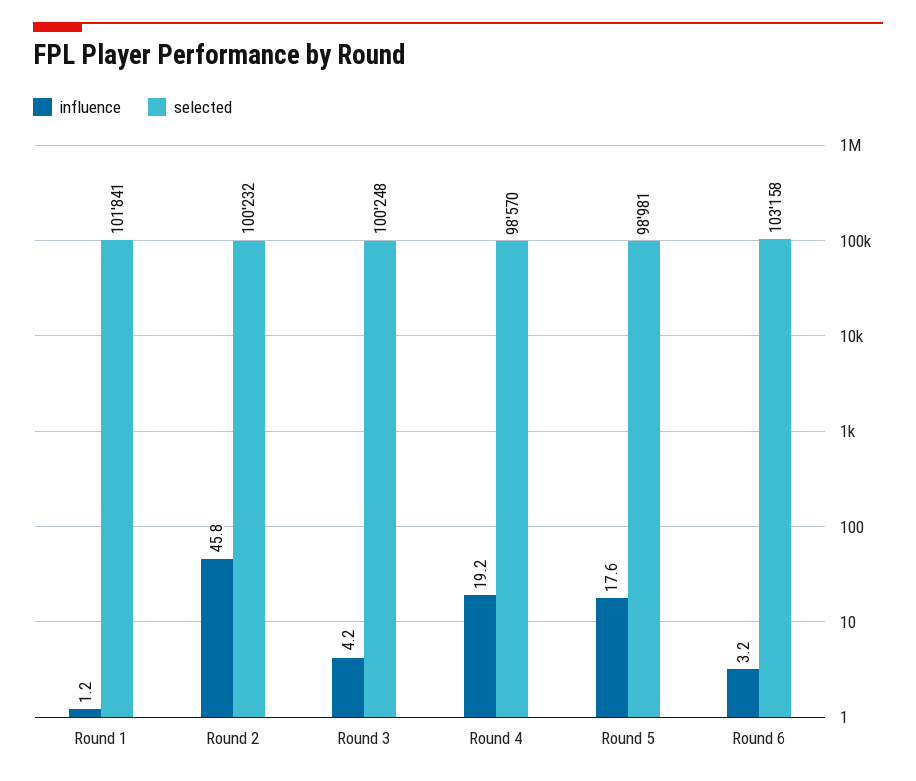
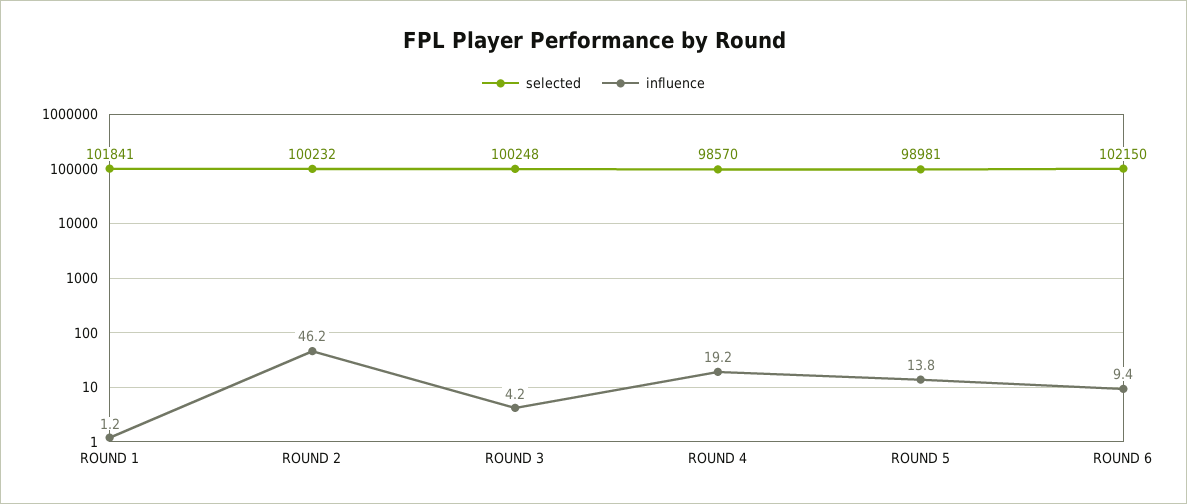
  {
    "influence": {
      "Round 1": 1.2,
-     "Round 2": 45.8,
+     "Round 2": 46.2,
      "Round 3": 4.2,
      "Round 4": 19.2,
-     "Round 5": 17.6,
+     "Round 5": 13.8,
-     "Round 6": 3.2
+     "Round 6": 9.4
    },
    "selected": {
      "Round 1": 101841,
      "Round 2": 100232,
      "Round 3": 100248,
      "Round 4": 98570,
      "Round 5": 98981,
-     "Round 6": 103158
+     "Round 6": 102150
    }
  }

